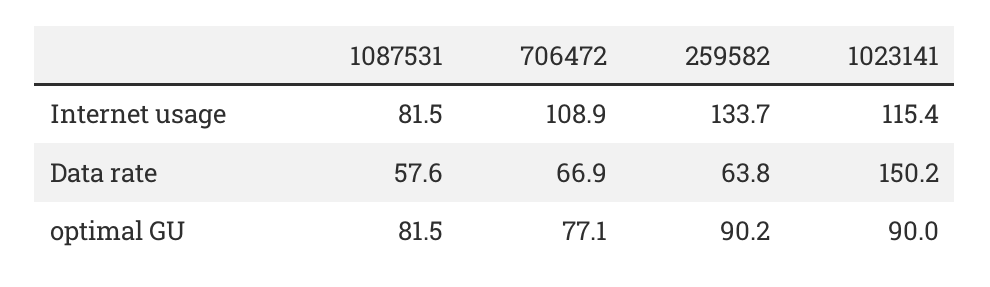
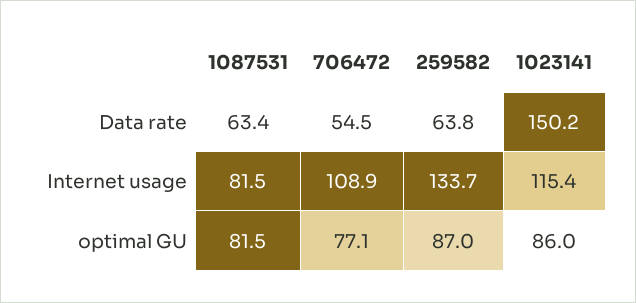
  {
    "1087531": {
      "Internet usage": 81.5,
-     "Data rate": 57.6,
+     "Data rate": 63.4,
      "optimal GU": 81.5
    },
    "706472": {
      "Internet usage": 108.9,
-     "Data rate": 66.9,
+     "Data rate": 54.5,
      "optimal GU": 77.1
    },
    "259582": {
      "Internet usage": 133.7,
      "Data rate": 63.8,
-     "optimal GU": 90.2
+     "optimal GU": 87
    },
    "1023141": {
      "Internet usage": 115.4,
      "Data rate": 150.2,
-     "optimal GU": 90
+     "optimal GU": 86
    }
  }

